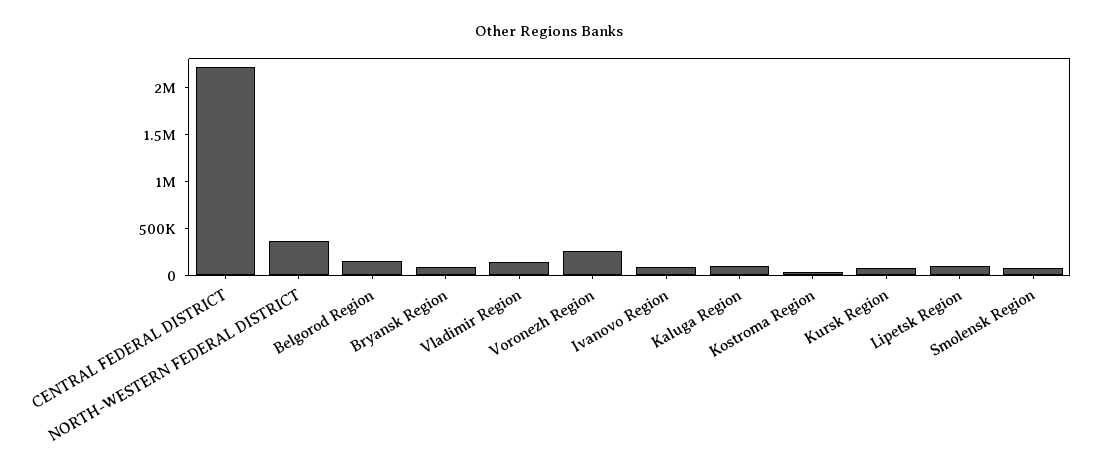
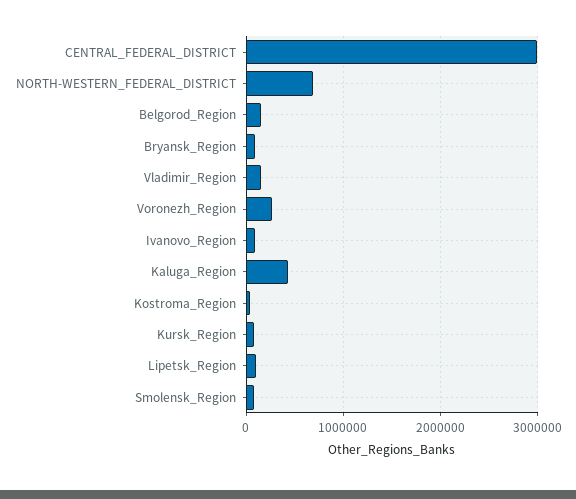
  {
-   "CENTRAL FEDERAL DISTRICT": 2200000,
+   "CENTRAL FEDERAL DISTRICT": 3000000,
-   "NORTH-WESTERN FEDERAL DISTRICT": 400000,
+   "NORTH-WESTERN FEDERAL DISTRICT": 700000,
    "Belgorod Region": 200000,
    "Bryansk Region": 100000,
    "Vladimir Region": 100000,
    "Voronezh Region": 300000,
    "Ivanovo Region": 100000,
-   "Kaluga Region": 100000,
+   "Kaluga Region": 400000,
    "Kostroma Region": 0,
    "Kursk Region": 100000,
    "Lipetsk Region": 100000,
    "Smolensk Region": 100000
  }

